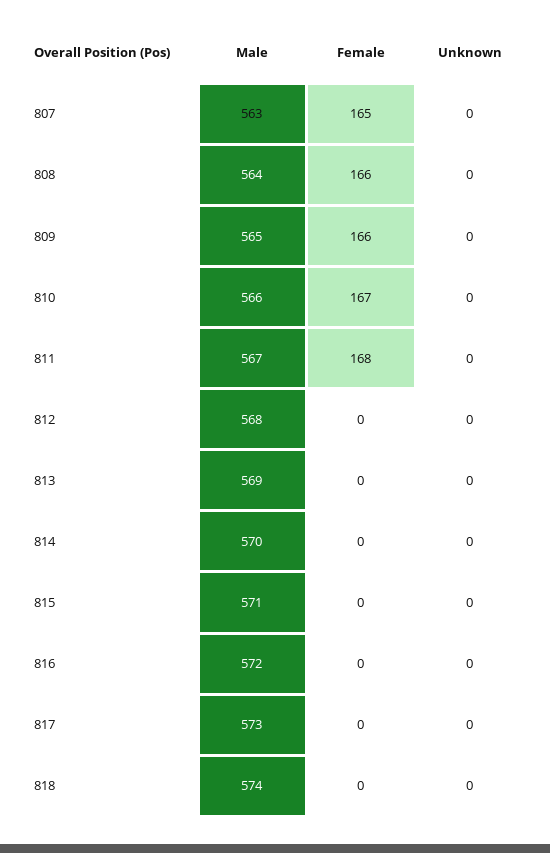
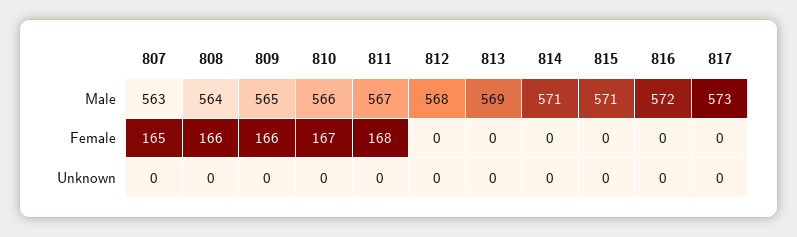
  {
    "Male": {
      "807": 563,
      "808": 564,
      "809": 565,
      "810": 566,
      "811": 567,
      "812": 568,
      "813": 569,
-     "814": 570,
+     "814": 571,
      "815": 571,
      "816": 572,
-     "817": 573,
+     "817": 573
-     "818": 574
    },
    "Female": {
      "807": 165,
      "808": 166,
      "809": 166,
      "810": 167,
      "811": 168,
      "812": 0,
      "813": 0,
      "814": 0,
      "815": 0,
      "816": 0,
-     "817": 0,
+     "817": 0
-     "818": 0
    },
    "Unknown": {
      "807": 0,
      "808": 0,
      "809": 0,
      "810": 0,
      "811": 0,
      "812": 0,
      "813": 0,
      "814": 0,
      "815": 0,
      "816": 0,
-     "817": 0,
+     "817": 0
-     "818": 0
    }
  }

